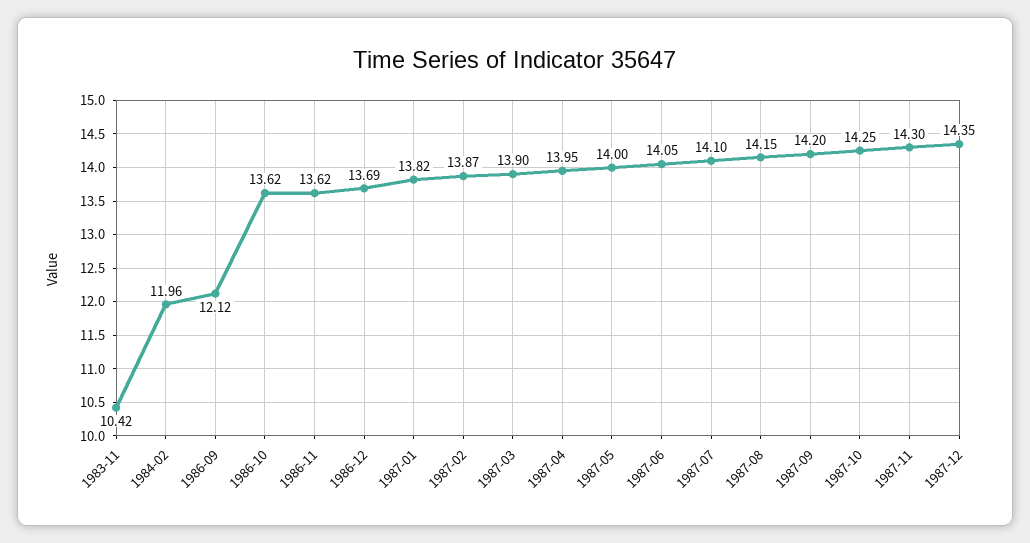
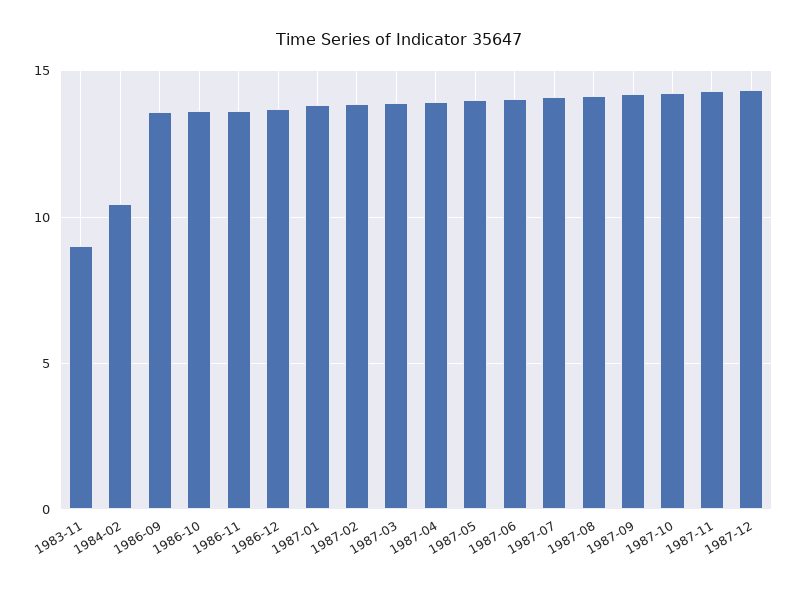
  {
-   "1983-11": 10.42,
+   "1983-11": 9,
-   "1984-02": 11.96,
+   "1984-02": 10.5,
-   "1986-09": 12.12,
+   "1986-09": 13.5,
    "1986-10": 13.62,
    "1986-11": 13.62,
    "1986-12": 13.69,
    "1987-01": 13.82,
    "1987-02": 13.87,
    "1987-03": 13.9,
    "1987-04": 13.95,
    "1987-05": 14,
    "1987-06": 14.05,
    "1987-07": 14.1,
    "1987-08": 14.15,
    "1987-09": 14.2,
    "1987-10": 14.25,
    "1987-11": 14.3,
    "1987-12": 14.35
  }

